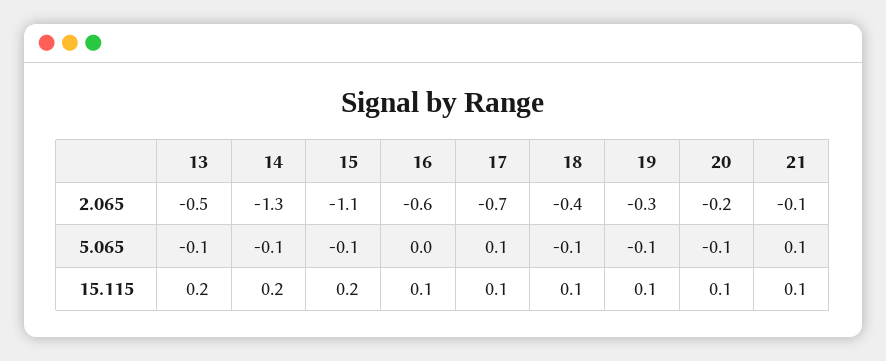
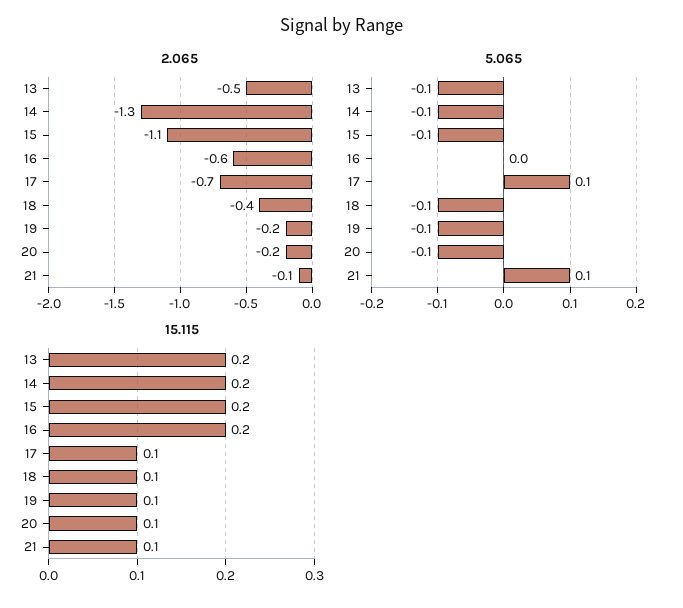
  {
    "2.065": {
      "13": -0.5,
      "14": -1.3,
      "15": -1.1,
      "16": -0.6,
      "17": -0.7,
      "18": -0.4,
-     "19": -0.3,
+     "19": -0.2,
      "20": -0.2,
      "21": -0.1
    },
    "5.065": {
      "13": -0.1,
      "14": -0.1,
      "15": -0.1,
      "16": 0,
      "17": 0.1,
      "18": -0.1,
      "19": -0.1,
      "20": -0.1,
      "21": 0.1
    },
    "15.115": {
      "13": 0.2,
      "14": 0.2,
      "15": 0.2,
-     "16": 0.1,
+     "16": 0.2,
      "17": 0.1,
      "18": 0.1,
      "19": 0.1,
      "20": 0.1,
      "21": 0.1
    }
  }

